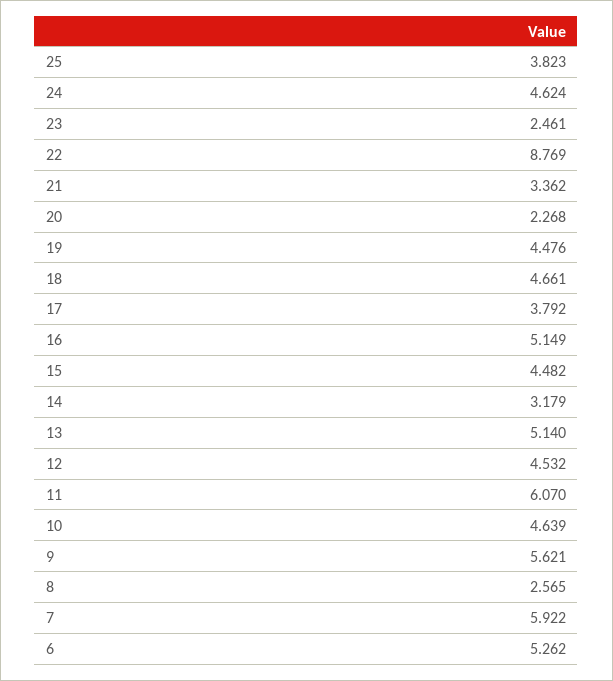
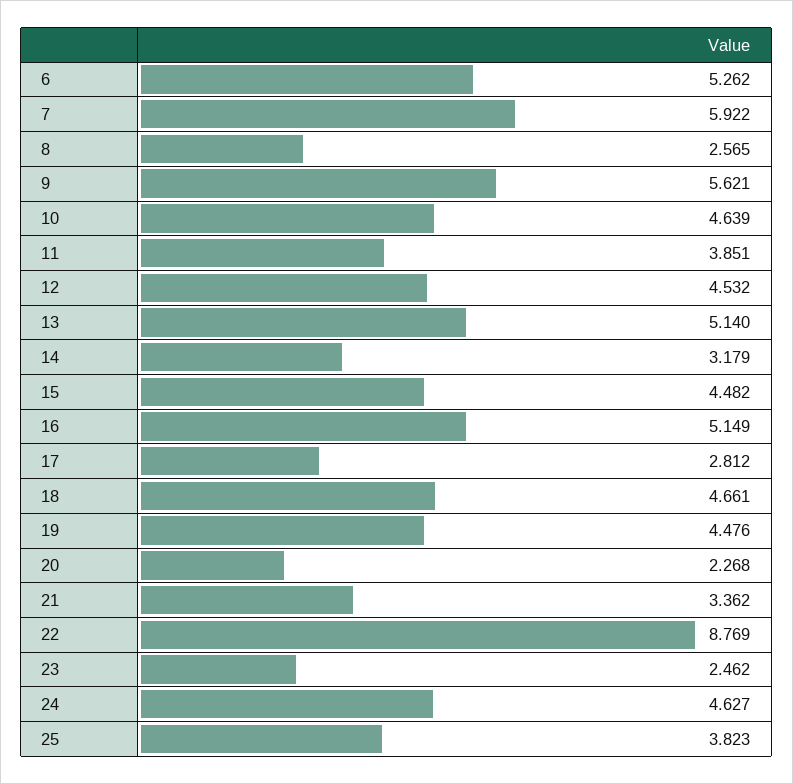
  {
    "25": 3.823,
-   "24": 4.624,
+   "24": 4.627,
-   "23": 2.461,
+   "23": 2.462,
    "22": 8.769,
    "21": 3.362,
    "20": 2.268,
    "19": 4.476,
    "18": 4.661,
-   "17": 3.792,
+   "17": 2.812,
    "16": 5.149,
    "15": 4.482,
    "14": 3.179,
    "13": 5.14,
    "12": 4.532,
-   "11": 6.07,
+   "11": 3.851,
    "10": 4.639,
    "9": 5.621,
    "8": 2.565,
    "7": 5.922,
    "6": 5.262
  }

